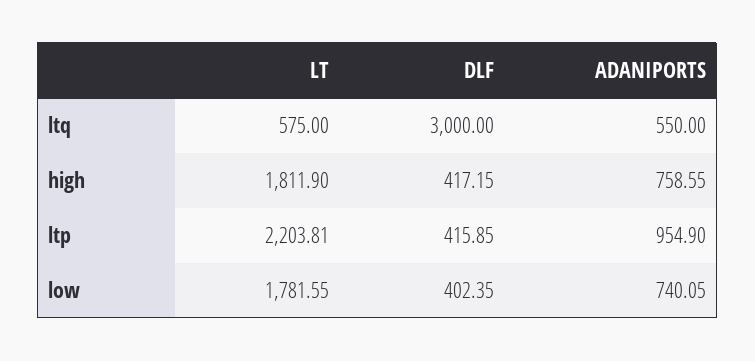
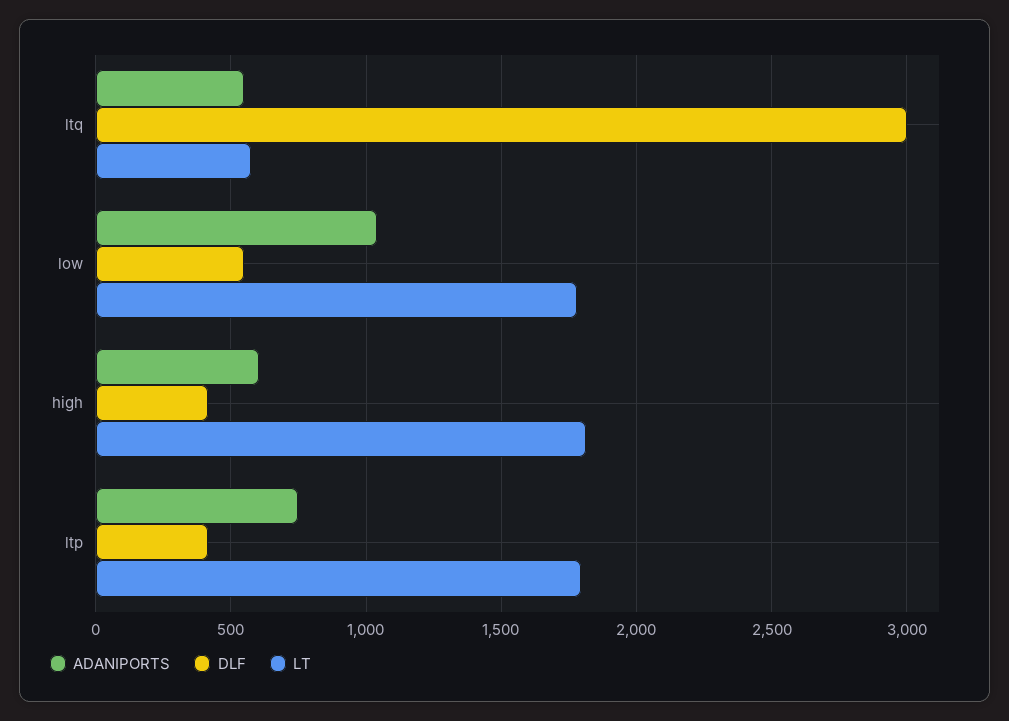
  {
    "LT": {
      "ltq": 575,
      "high": 1811.9,
-     "ltp": 2203.81,
+     "ltp": 1800,
      "low": 1781.55
    },
    "DLF": {
      "ltq": 3000,
      "high": 417.15,
      "ltp": 415.85,
-     "low": 402.35
+     "low": 550
    },
    "ADANIPORTS": {
      "ltq": 550,
-     "high": 758.55,
+     "high": 600,
-     "ltp": 954.9,
+     "ltp": 750,
-     "low": 740.05
+     "low": 1050
    }
  }

